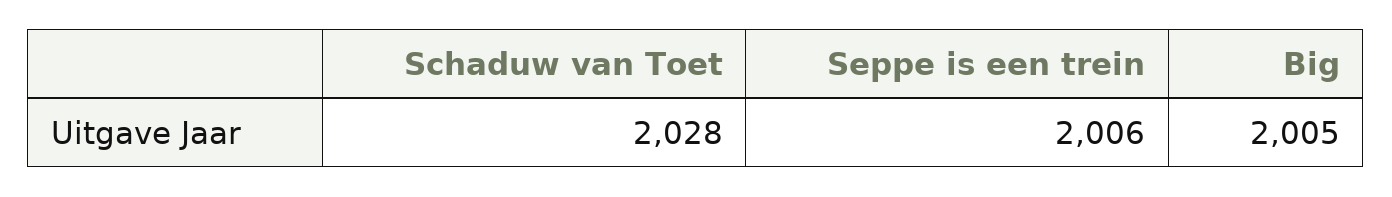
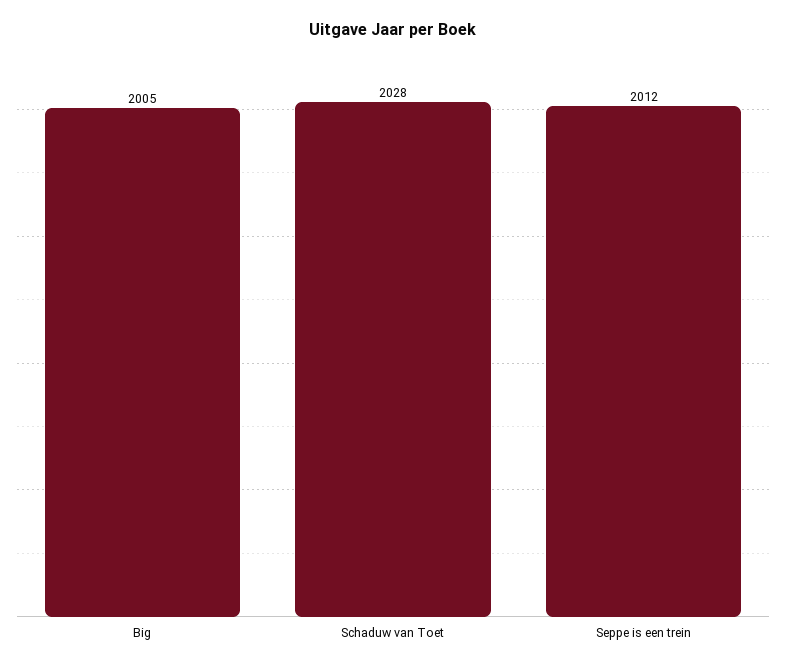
  {
    "Schaduw van Toet": 2028,
-   "Seppe is een trein": 2006,
+   "Seppe is een trein": 2012,
    "Big": 2005
  }

